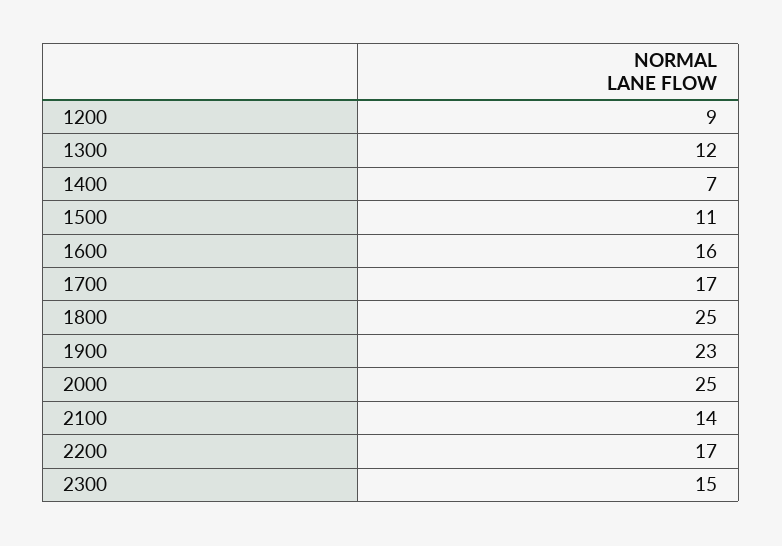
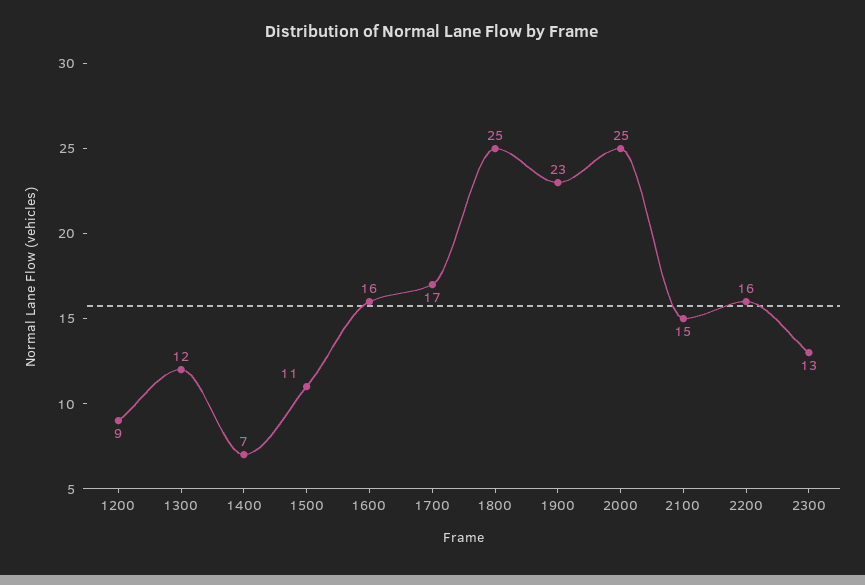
  {
    "1200": 9,
    "1300": 12,
    "1400": 7,
    "1500": 11,
    "1600": 16,
    "1700": 17,
    "1800": 25,
    "1900": 23,
    "2000": 25,
-   "2100": 14,
+   "2100": 15,
-   "2200": 17,
+   "2200": 16,
-   "2300": 15
+   "2300": 13
  }

